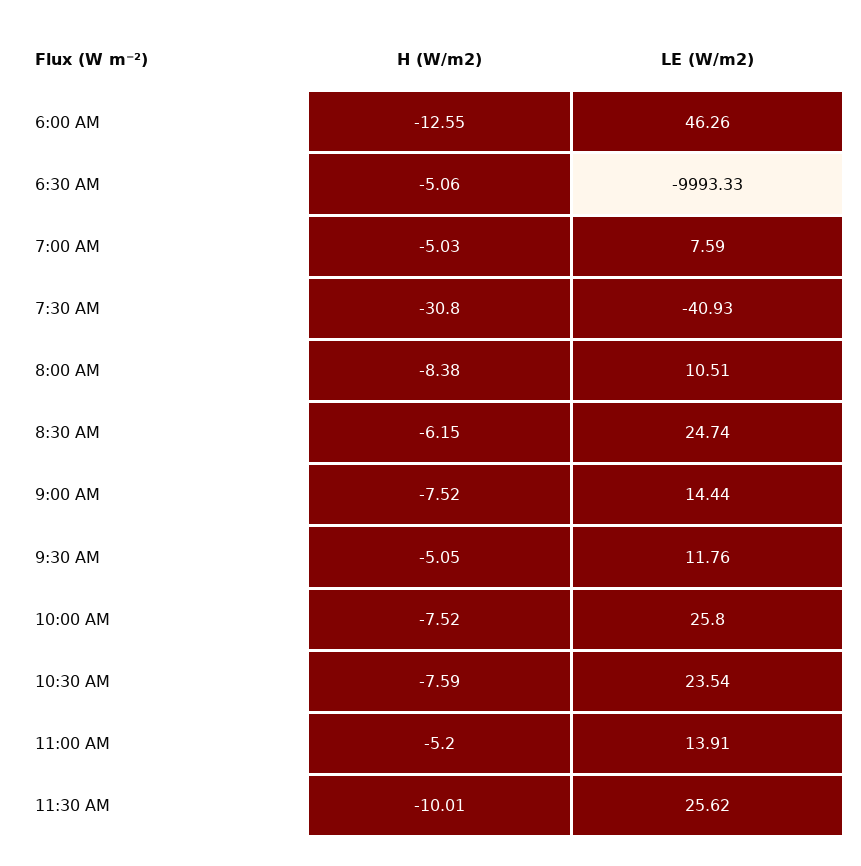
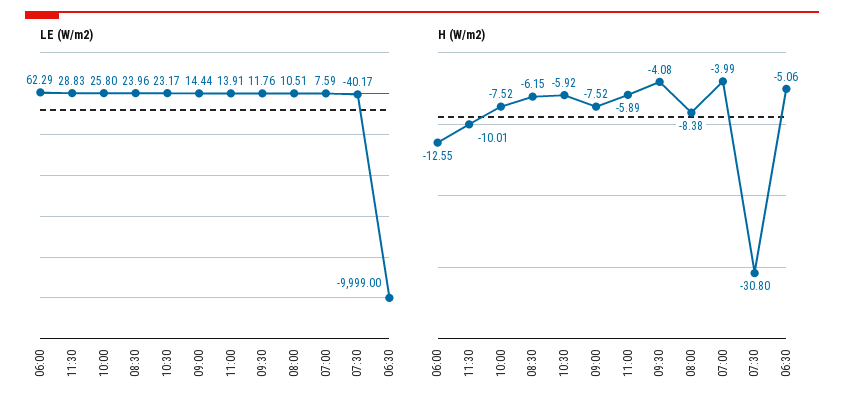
  {
    "H (W/m2)": {
      "6:00 AM": -12.55,
      "6:30 AM": -5.06,
-     "7:00 AM": -5.03,
+     "7:00 AM": -3.99,
      "7:30 AM": -30.8,
      "8:00 AM": -8.38,
      "8:30 AM": -6.15,
      "9:00 AM": -7.52,
-     "9:30 AM": -5.05,
+     "9:30 AM": -4.08,
      "10:00 AM": -7.52,
-     "10:30 AM": -7.59,
+     "10:30 AM": -5.92,
-     "11:00 AM": -5.2,
+     "11:00 AM": -5.89,
      "11:30 AM": -10.01
    },
    "LE (W/m2)": {
-     "6:00 AM": 46.26,
+     "6:00 AM": 62.29,
-     "6:30 AM": -9993.33,
+     "6:30 AM": -9999,
      "7:00 AM": 7.59,
-     "7:30 AM": -40.93,
+     "7:30 AM": -40.17,
      "8:00 AM": 10.51,
-     "8:30 AM": 24.74,
+     "8:30 AM": 23.96,
      "9:00 AM": 14.44,
      "9:30 AM": 11.76,
      "10:00 AM": 25.8,
-     "10:30 AM": 23.54,
+     "10:30 AM": 23.17,
      "11:00 AM": 13.91,
-     "11:30 AM": 25.62
+     "11:30 AM": 28.83
    }
  }

